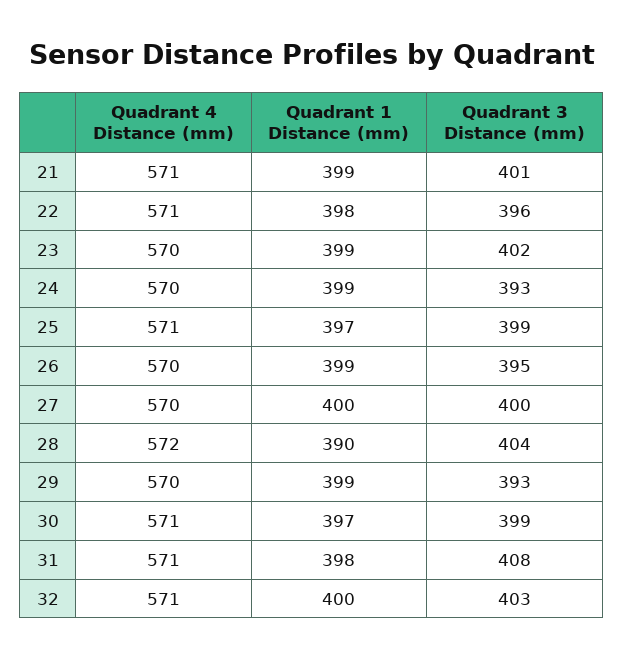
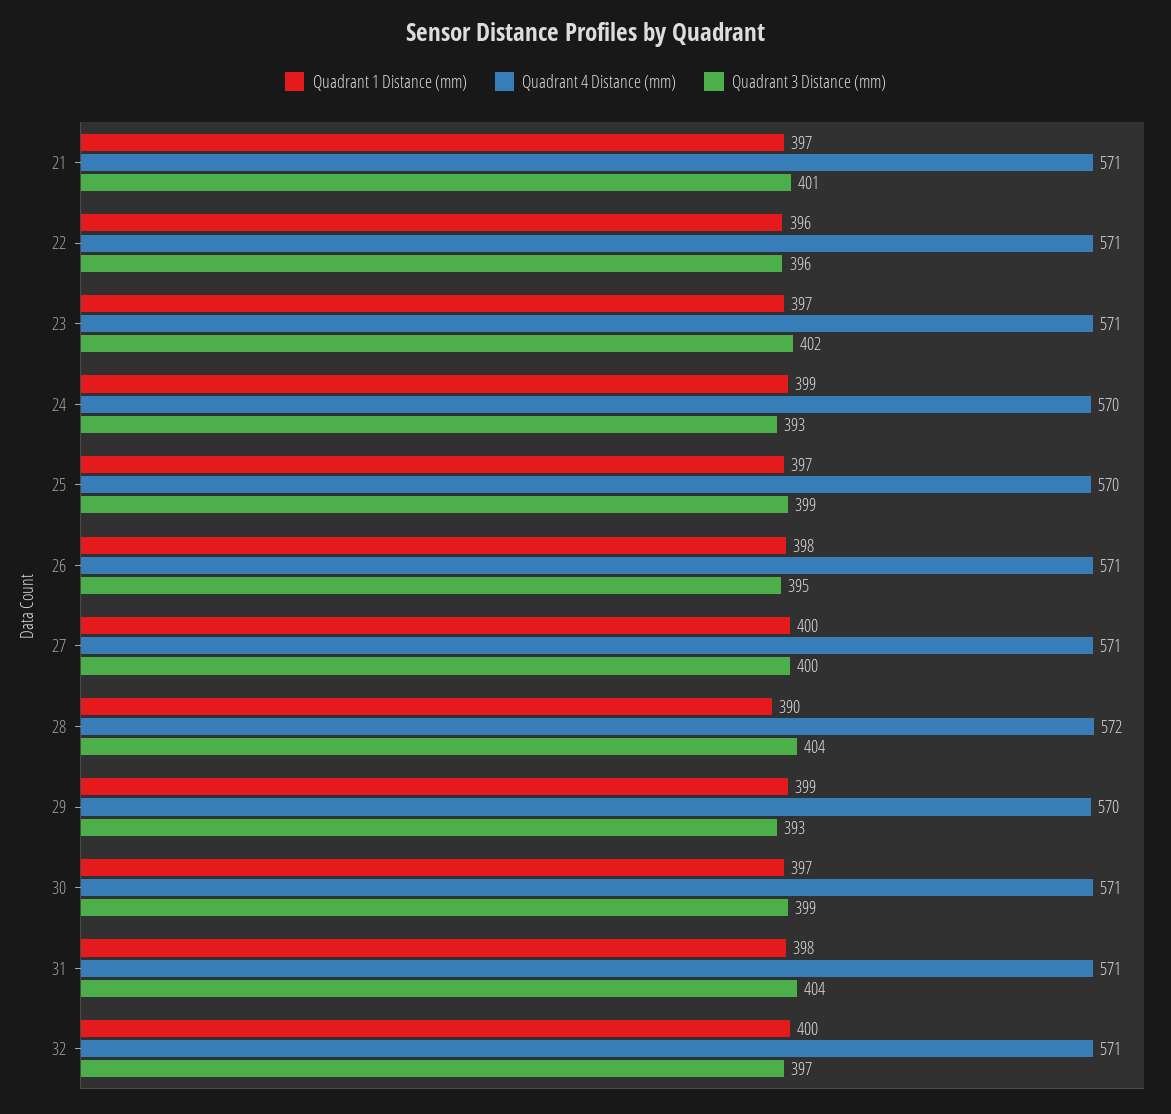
  {
    "Quadrant 4 Distance (mm)": {
      "21": 571,
      "22": 571,
-     "23": 570,
+     "23": 571,
      "24": 570,
-     "25": 571,
+     "25": 570,
-     "26": 570,
+     "26": 571,
-     "27": 570,
+     "27": 571,
      "28": 572,
      "29": 570,
      "30": 571,
      "31": 571,
      "32": 571
    },
    "Quadrant 1 Distance (mm)": {
-     "21": 399,
+     "21": 397,
-     "22": 398,
+     "22": 396,
-     "23": 399,
+     "23": 397,
      "24": 399,
      "25": 397,
-     "26": 399,
+     "26": 398,
      "27": 400,
      "28": 390,
      "29": 399,
      "30": 397,
      "31": 398,
      "32": 400
    },
    "Quadrant 3 Distance (mm)": {
      "21": 401,
      "22": 396,
      "23": 402,
      "24": 393,
      "25": 399,
      "26": 395,
      "27": 400,
      "28": 404,
      "29": 393,
      "30": 399,
-     "31": 408,
+     "31": 404,
-     "32": 403
+     "32": 397
    }
  }

